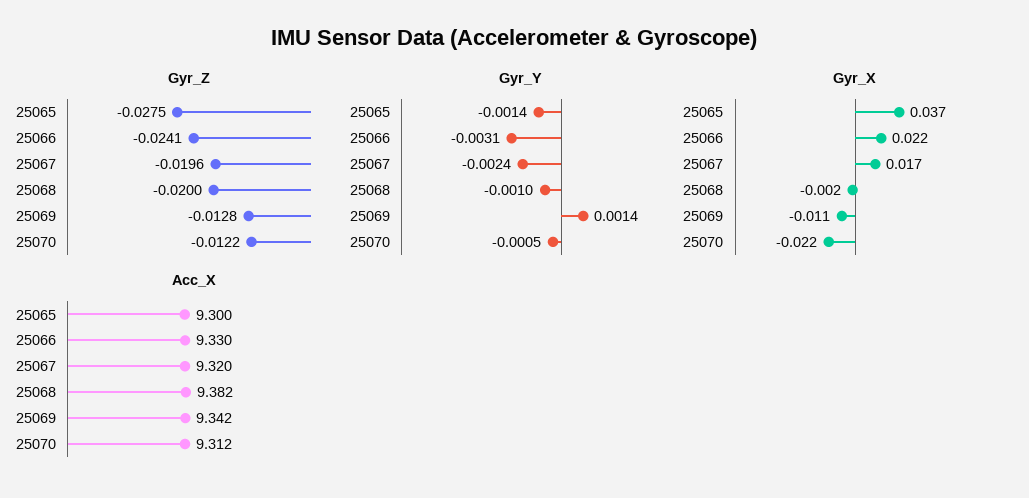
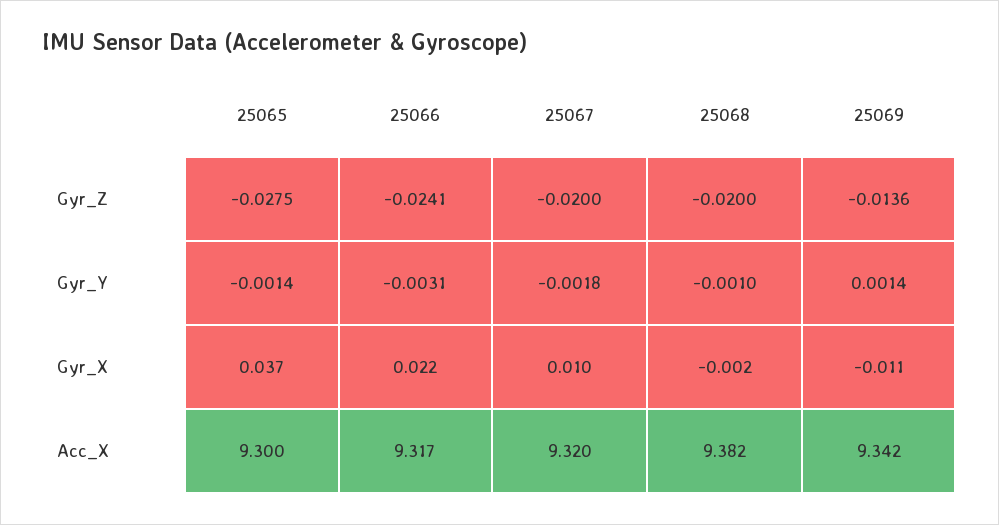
  {
    "Gyr_Z": {
      "25065": -0.0275,
      "25066": -0.0241,
-     "25067": -0.0196,
+     "25067": -0.02,
      "25068": -0.02,
-     "25069": -0.0128,
+     "25069": -0.0136
-     "25070": -0.0122
    },
    "Gyr_Y": {
      "25065": -0.0014,
      "25066": -0.0031,
-     "25067": -0.0024,
+     "25067": -0.0018,
      "25068": -0.001,
-     "25069": 0.0014,
+     "25069": 0.0014
-     "25070": -0.0005
    },
    "Gyr_X": {
      "25065": 0.037,
      "25066": 0.022,
-     "25067": 0.017,
+     "25067": 0.01,
      "25068": -0.002,
-     "25069": -0.011,
+     "25069": -0.011
-     "25070": -0.022
    },
    "Acc_X": {
      "25065": 9.3,
-     "25066": 9.33,
+     "25066": 9.317,
      "25067": 9.32,
      "25068": 9.382,
-     "25069": 9.342,
+     "25069": 9.342
-     "25070": 9.312
    }
  }

